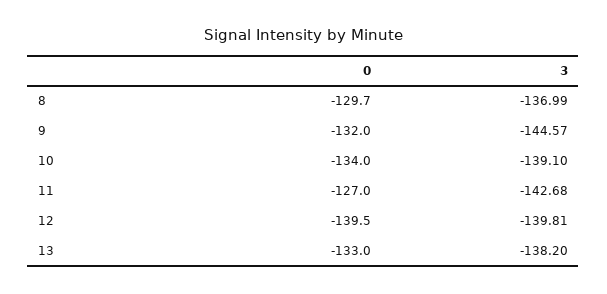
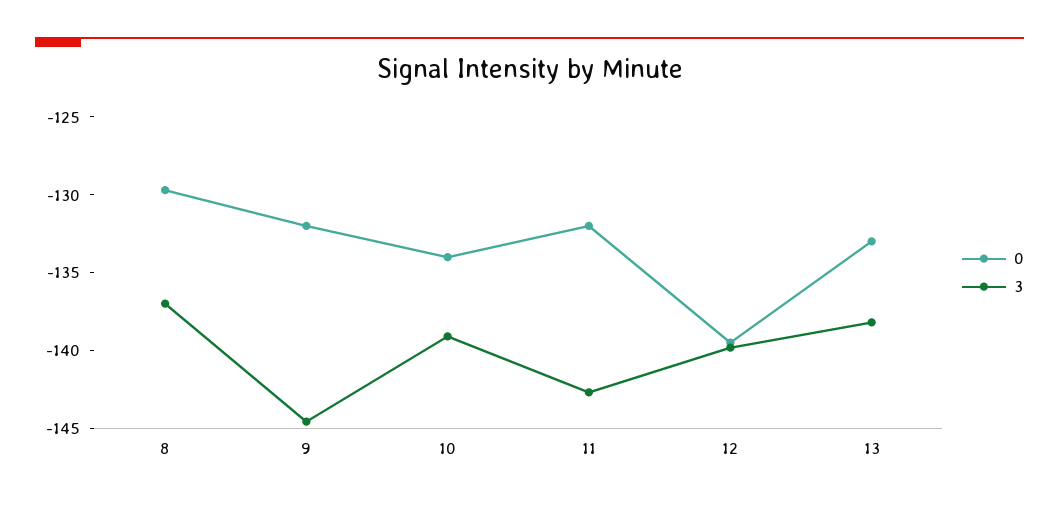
  {
    "0": {
      "8": -129.7,
      "9": -132,
      "10": -134,
-     "11": -127,
+     "11": -132,
      "12": -139.5,
      "13": -133
    },
    "3": {
      "8": -136.99,
      "9": -144.57,
      "10": -139.1,
      "11": -142.68,
      "12": -139.81,
      "13": -138.2
    }
  }

